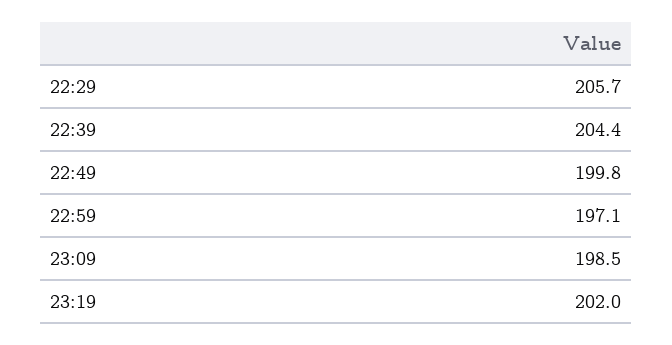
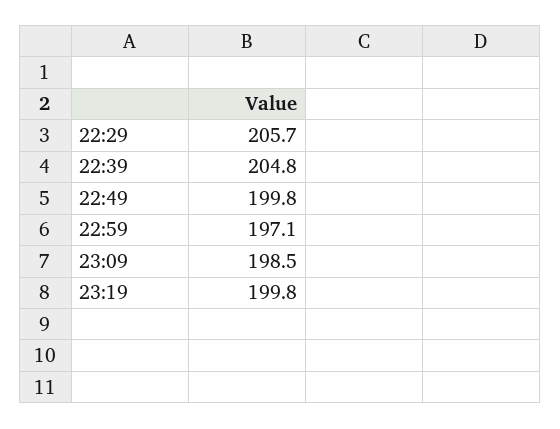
  {
    "22:29": 205.7,
-   "22:39": 204.4,
+   "22:39": 204.8,
    "22:49": 199.8,
    "22:59": 197.1,
    "23:09": 198.5,
-   "23:19": 202
+   "23:19": 199.8
  }

